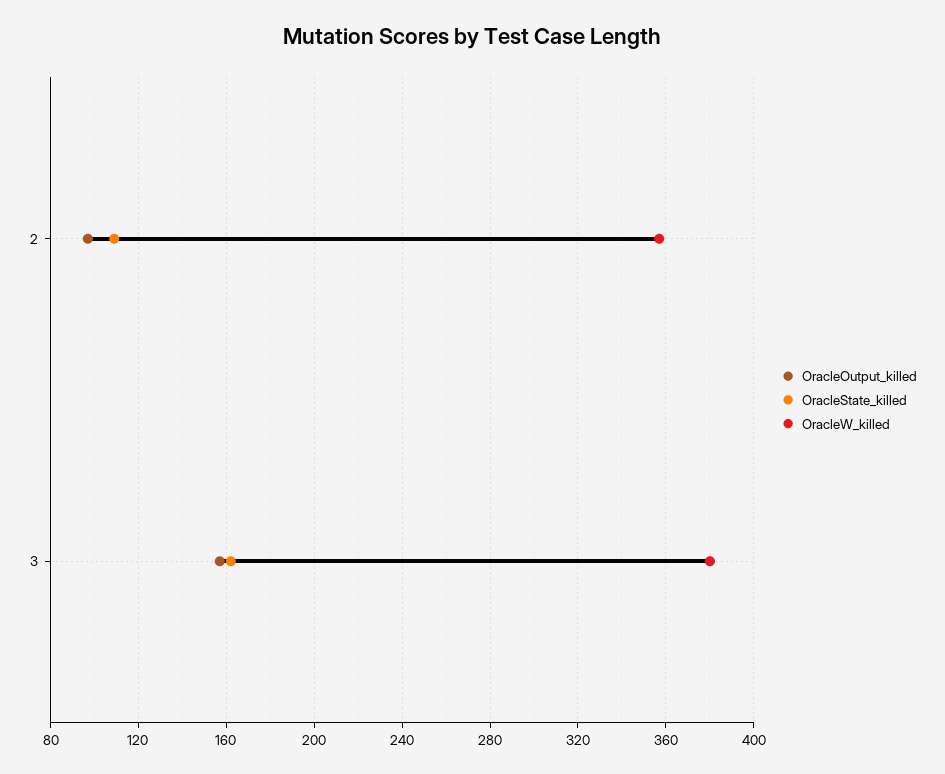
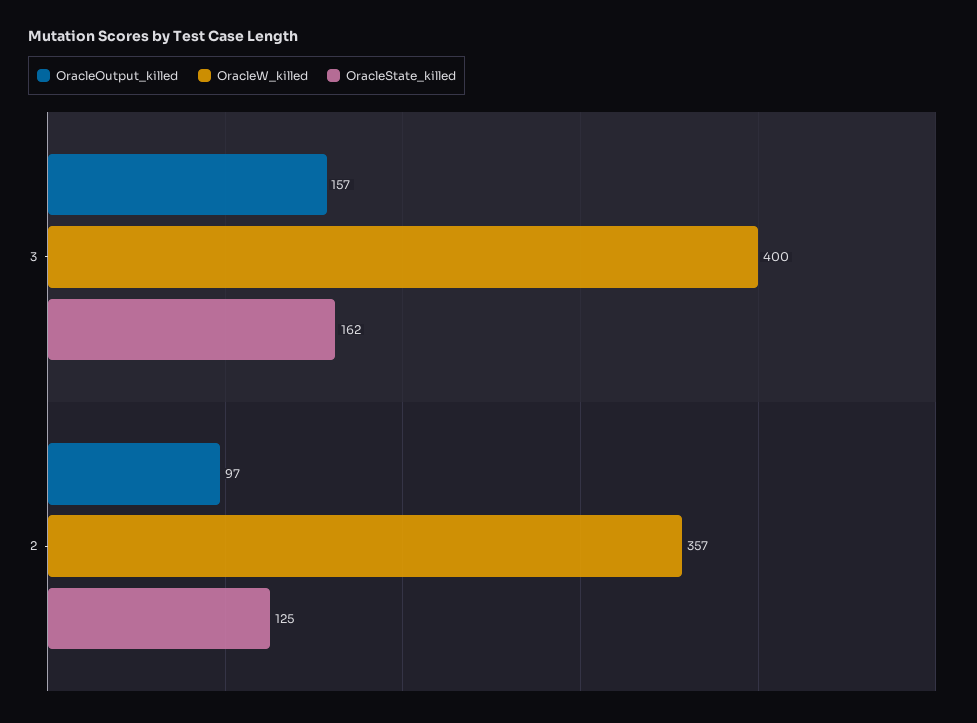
  {
    "OracleOutput_killed": {
      "2": 97,
      "3": 157
    },
    "OracleState_killed": {
-     "2": 110,
+     "2": 125,
      "3": 162
    },
    "OracleW_killed": {
      "2": 357,
-     "3": 380
+     "3": 400
    }
  }

